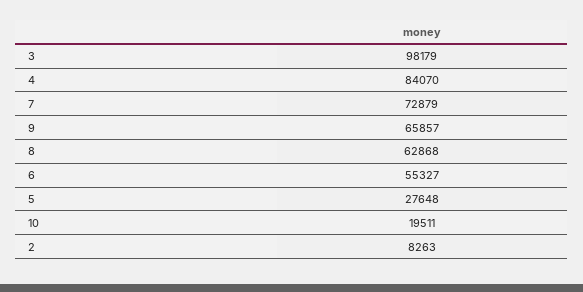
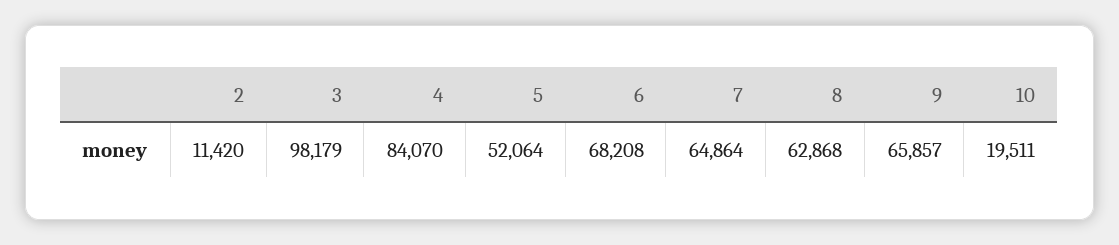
  {
    "3": 98179,
    "4": 84070,
-   "7": 72879,
+   "7": 64864,
    "9": 65857,
    "8": 62868,
-   "6": 55327,
+   "6": 68208,
-   "5": 27648,
+   "5": 52064,
    "10": 19511,
-   "2": 8263
+   "2": 11420
  }

